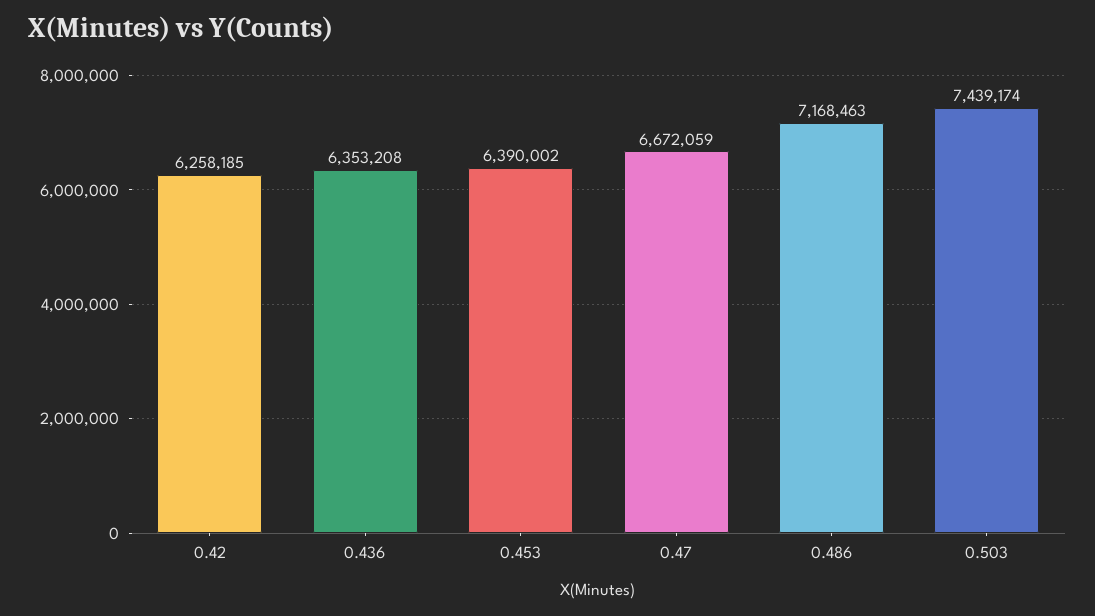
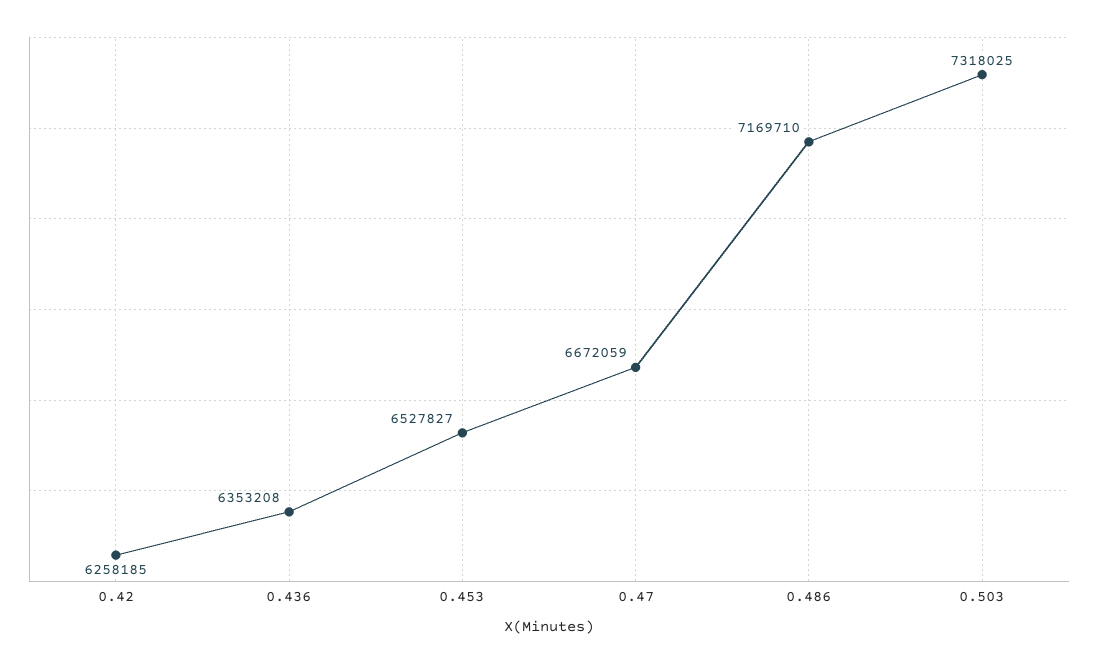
  {
    "0.42": 6258185,
    "0.436": 6353208,
-   "0.453": 6390002,
+   "0.453": 6527827,
    "0.47": 6672059,
-   "0.486": 7168463,
+   "0.486": 7169710,
-   "0.503": 7439174
+   "0.503": 7318025
  }

